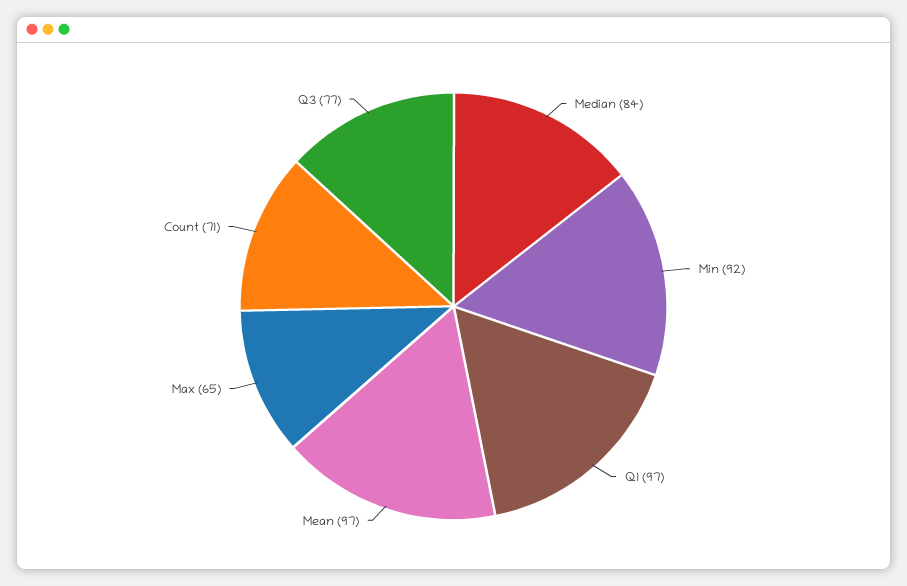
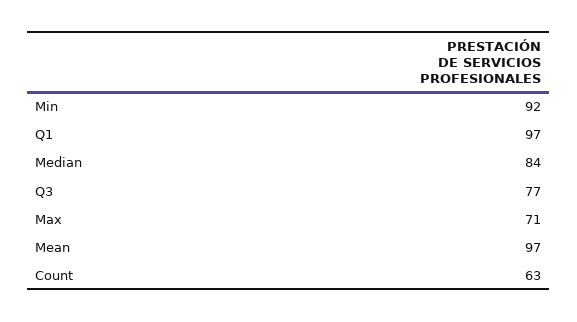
  {
    "Median": 84,
    "Min": 92,
    "Q1": 97,
    "Mean": 97,
-   "Max": 65,
+   "Max": 71,
-   "Count": 71,
+   "Count": 63,
    "Q3": 77
  }

